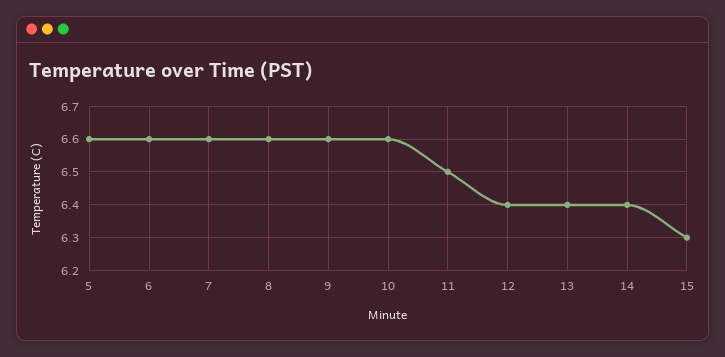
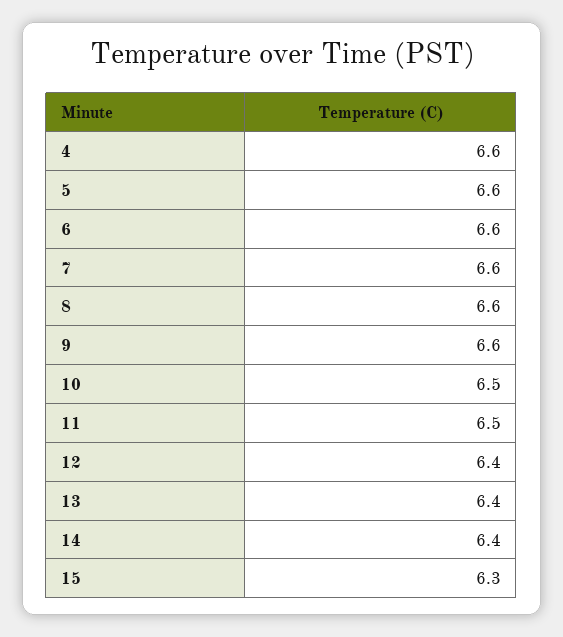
  {
    "5": 6.6,
    "6": 6.6,
    "7": 6.6,
    "8": 6.6,
    "9": 6.6,
-   "10": 6.6,
+   "10": 6.5,
    "11": 6.5,
    "12": 6.4,
    "13": 6.4,
    "14": 6.4,
-   "15": 6.3
+   "15": 6.3,
+   "4": 6.6
  }

